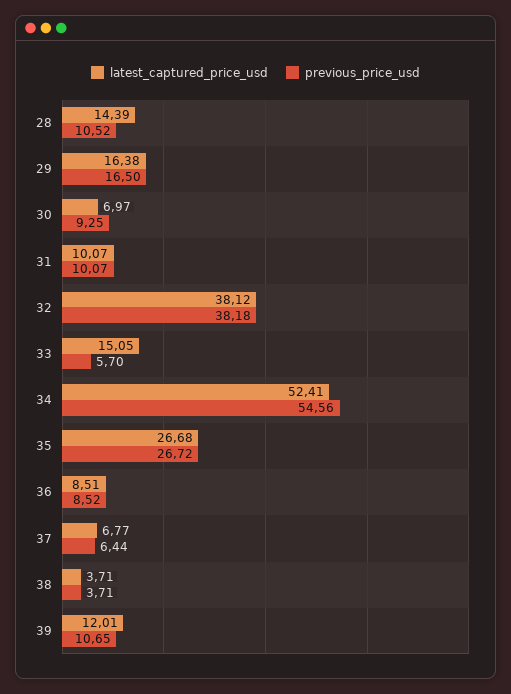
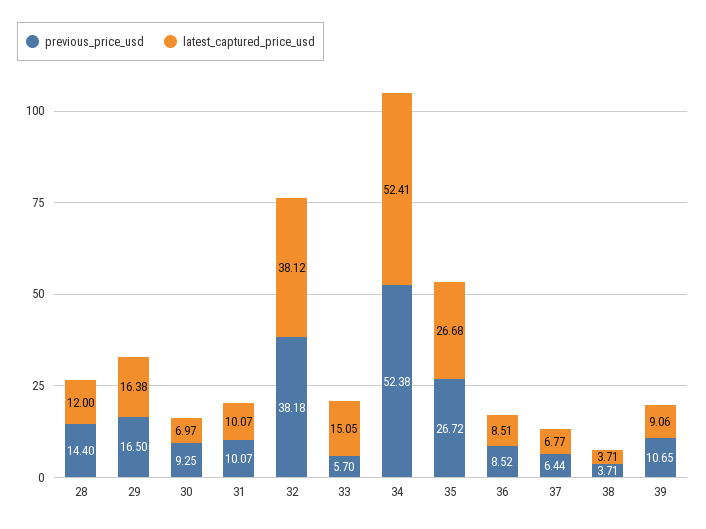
  {
    "latest_captured_price_usd": {
-     "28": 14.39,
+     "28": 12,
      "29": 16.38,
      "30": 6.97,
      "31": 10.07,
      "32": 38.12,
      "33": 15.05,
      "34": 52.41,
      "35": 26.68,
      "36": 8.51,
      "37": 6.77,
      "38": 3.71,
-     "39": 12.01
+     "39": 9.06
    },
    "previous_price_usd": {
-     "28": 10.52,
+     "28": 14.4,
      "29": 16.5,
      "30": 9.25,
      "31": 10.07,
      "32": 38.18,
      "33": 5.7,
-     "34": 54.56,
+     "34": 52.38,
      "35": 26.72,
      "36": 8.52,
      "37": 6.44,
      "38": 3.71,
      "39": 10.65
    }
  }

